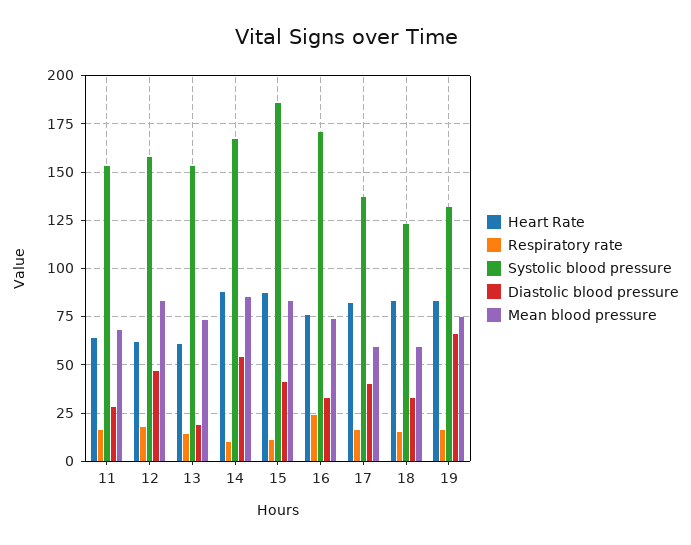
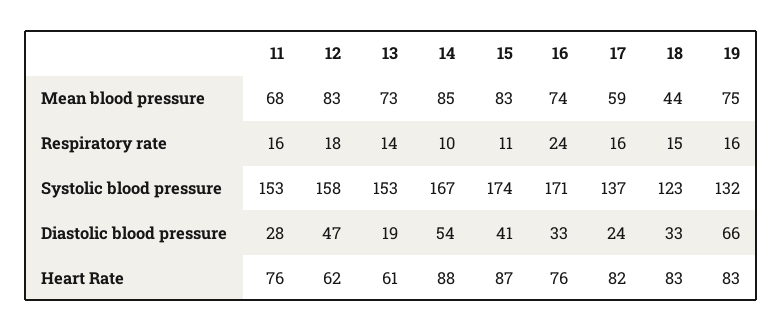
  {
    "Heart Rate": {
-     "11": 65,
+     "11": 76,
      "12": 62,
      "13": 61,
      "14": 88,
      "15": 87,
      "16": 76,
      "17": 82,
      "18": 83,
      "19": 83
    },
    "Respiratory rate": {
      "11": 16,
      "12": 18,
      "13": 14,
      "14": 10,
      "15": 11,
      "16": 24,
      "17": 16,
      "18": 15,
      "19": 16
    },
    "Systolic blood pressure": {
      "11": 153,
      "12": 158,
      "13": 153,
      "14": 167,
-     "15": 185,
+     "15": 174,
      "16": 171,
      "17": 137,
      "18": 123,
      "19": 132
    },
    "Diastolic blood pressure": {
      "11": 28,
      "12": 47,
      "13": 19,
      "14": 54,
      "15": 41,
      "16": 33,
-     "17": 40,
+     "17": 24,
      "18": 33,
      "19": 66
    },
    "Mean blood pressure": {
      "11": 68,
      "12": 83,
      "13": 73,
      "14": 85,
      "15": 83,
      "16": 74,
      "17": 59,
-     "18": 60,
+     "18": 44,
      "19": 75
    }
  }

